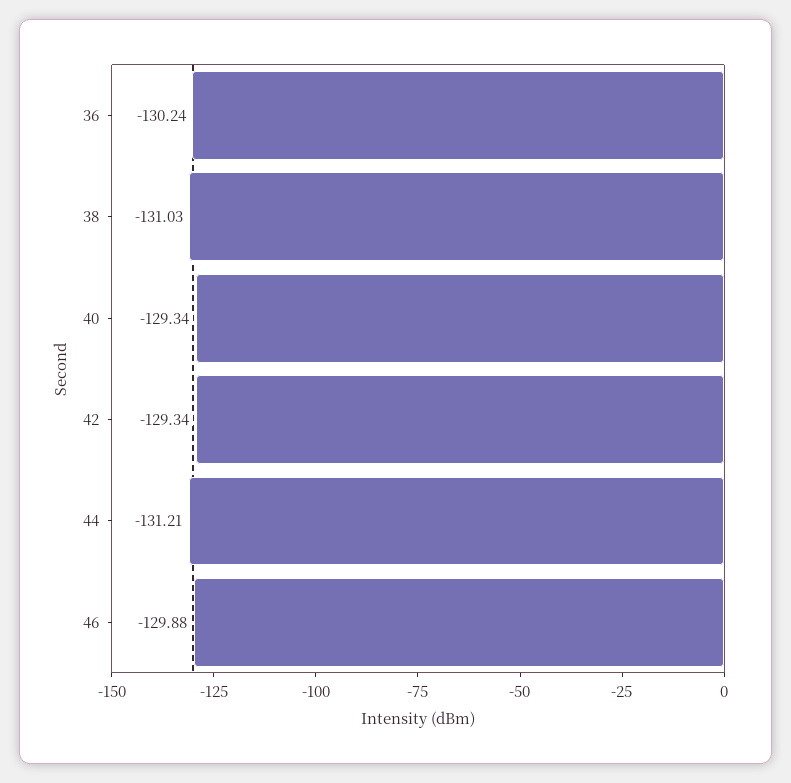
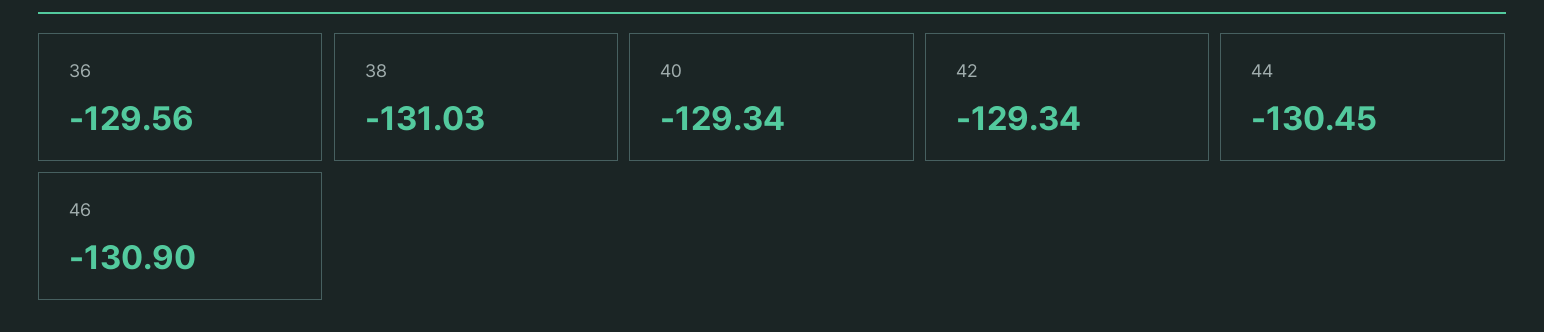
  {
-   "36": -130.24,
+   "36": -129.56,
    "38": -131.03,
    "40": -129.34,
    "42": -129.34,
-   "44": -131.21,
+   "44": -130.45,
-   "46": -129.88
+   "46": -130.9
  }

